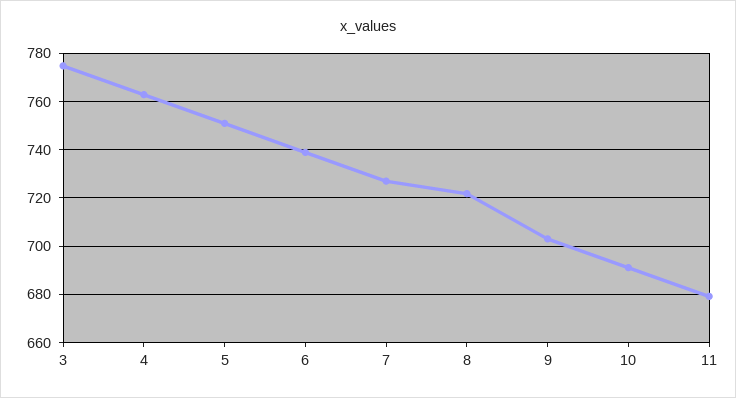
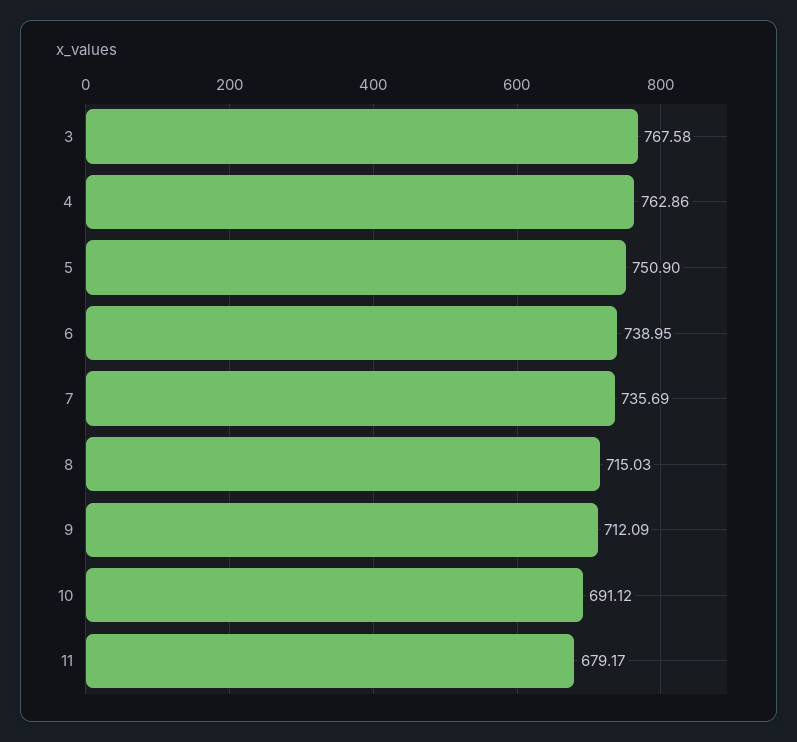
  {
-   "3": 775,
+   "3": 767.58,
    "4": 762.86,
    "5": 750.9,
    "6": 738.95,
-   "7": 727.5,
+   "7": 735.69,
-   "8": 722.5,
+   "8": 715.03,
-   "9": 702.5,
+   "9": 712.09,
    "10": 691.12,
    "11": 679.17
  }

